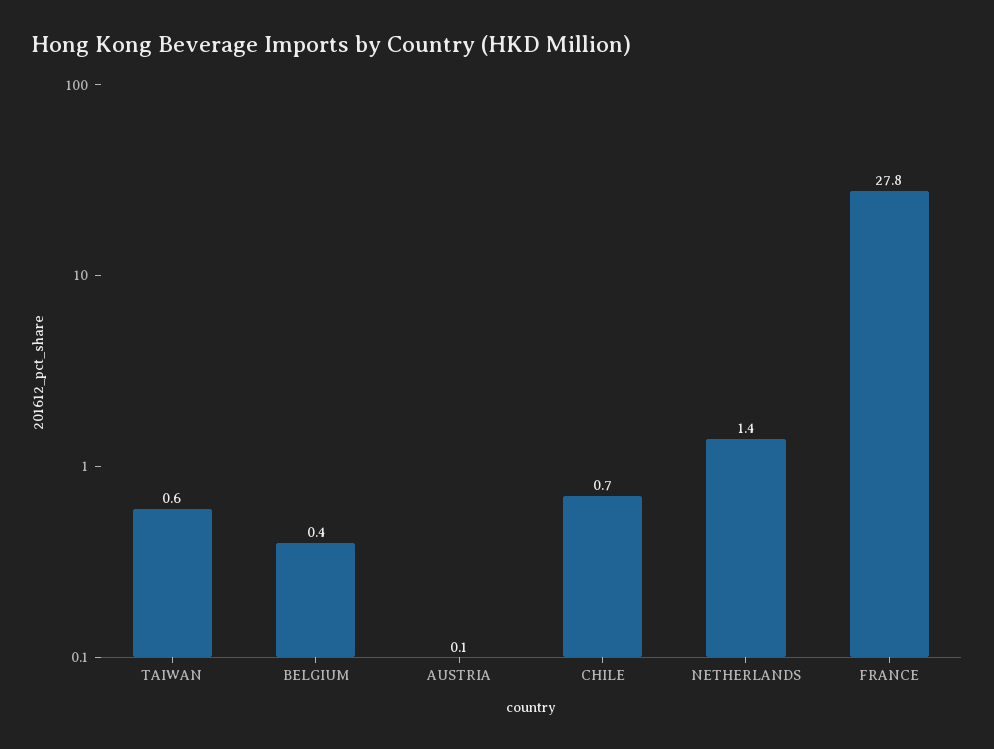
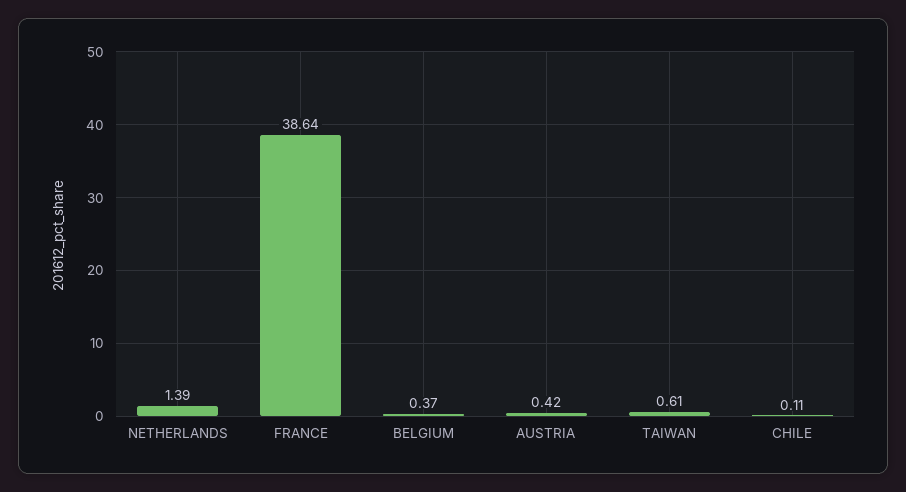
  {
    "TAIWAN": 0.61,
    "BELGIUM": 0.37,
-   "AUSTRIA": 0.1,
+   "AUSTRIA": 0.42,
-   "CHILE": 0.7,
+   "CHILE": 0.11,
    "NETHERLANDS": 1.39,
-   "FRANCE": 27.8
+   "FRANCE": 38.64
  }

